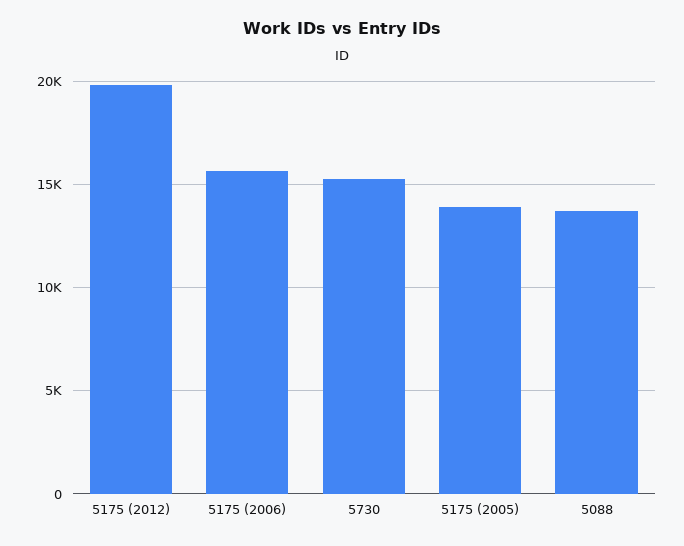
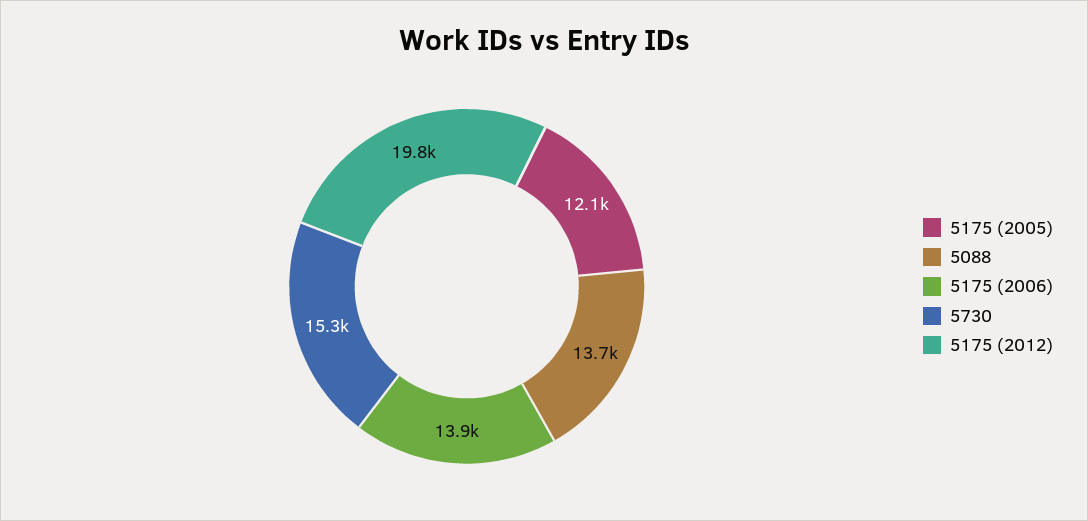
  {
    "5175 (2012)": 19800,
-   "5175 (2006)": 15500,
+   "5175 (2006)": 13900,
    "5730": 15300,
-   "5175 (2005)": 14000,
+   "5175 (2005)": 12100,
    "5088": 13700
  }

